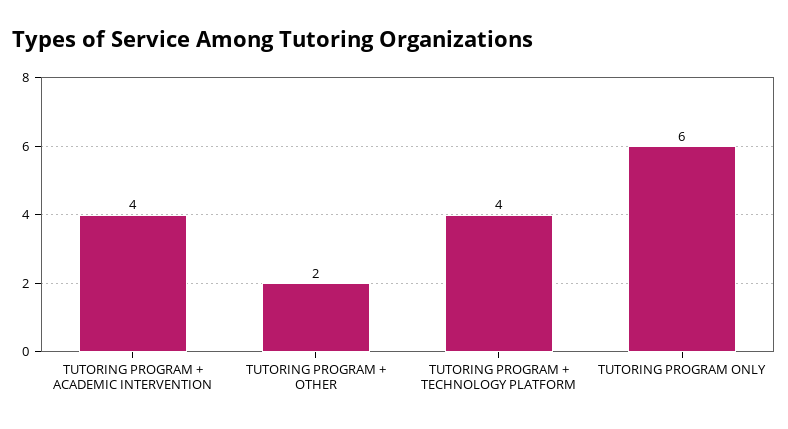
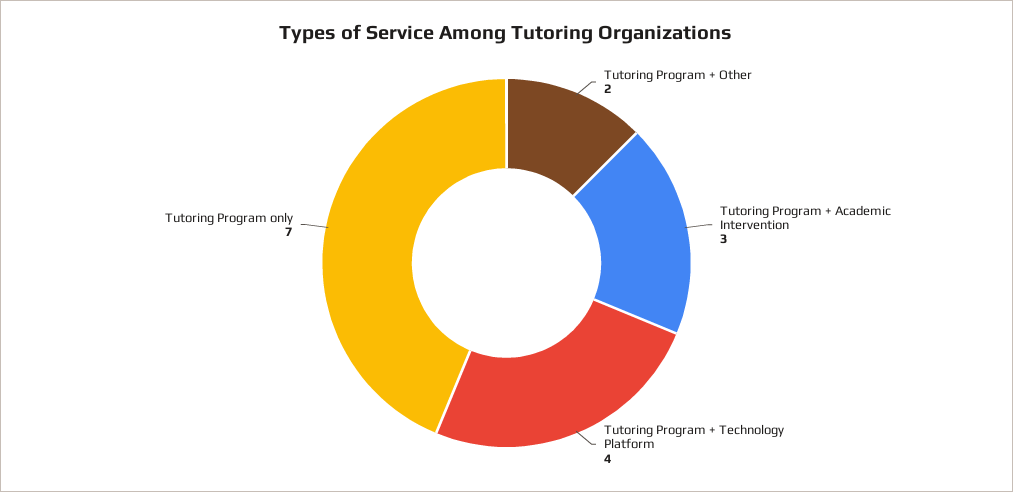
  {
-   "TUTORING PROGRAM + ACADEMIC INTERVENTION": 4,
+   "TUTORING PROGRAM + ACADEMIC INTERVENTION": 3,
    "TUTORING PROGRAM + OTHER": 2,
    "TUTORING PROGRAM + TECHNOLOGY PLATFORM": 4,
-   "TUTORING PROGRAM ONLY": 6
+   "TUTORING PROGRAM ONLY": 7
  }

